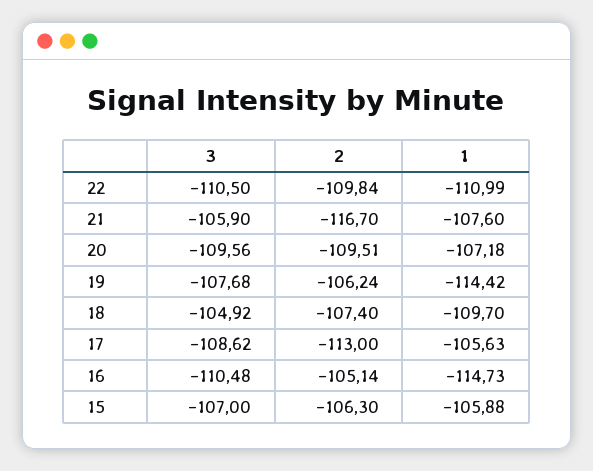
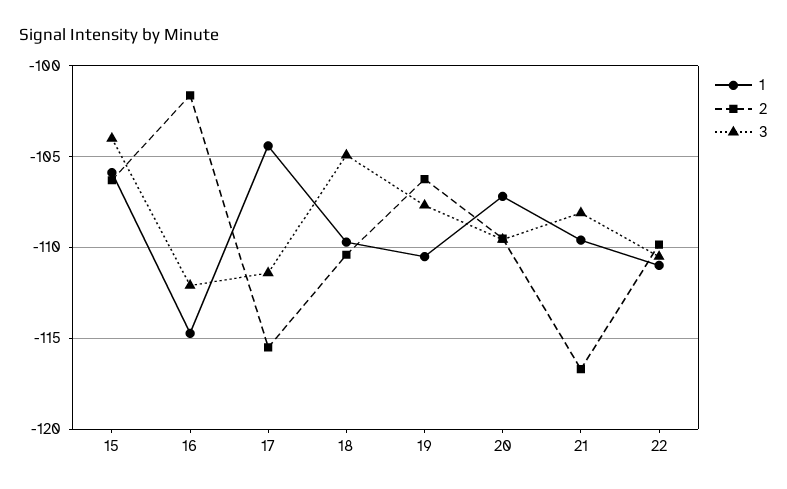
  {
    "3": {
      "22": -110.5,
-     "21": -105.9,
+     "21": -108,
      "20": -109.56,
      "19": -107.68,
      "18": -104.92,
-     "17": -108.62,
+     "17": -111.5,
-     "16": -110.48,
+     "16": -112,
-     "15": -107
+     "15": -104
    },
    "2": {
      "22": -109.84,
      "21": -116.7,
      "20": -109.51,
      "19": -106.24,
-     "18": -107.4,
+     "18": -110.5,
-     "17": -113,
+     "17": -115.5,
-     "16": -105.14,
+     "16": -101.5,
      "15": -106.3
    },
    "1": {
      "22": -110.99,
-     "21": -107.6,
+     "21": -109.5,
      "20": -107.18,
-     "19": -114.42,
+     "19": -110.5,
      "18": -109.7,
-     "17": -105.63,
+     "17": -104.5,
      "16": -114.73,
      "15": -105.88
    }
  }

